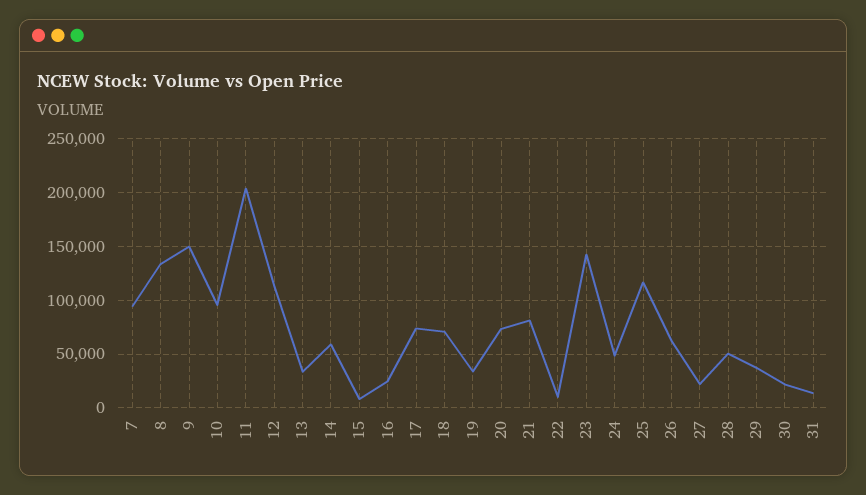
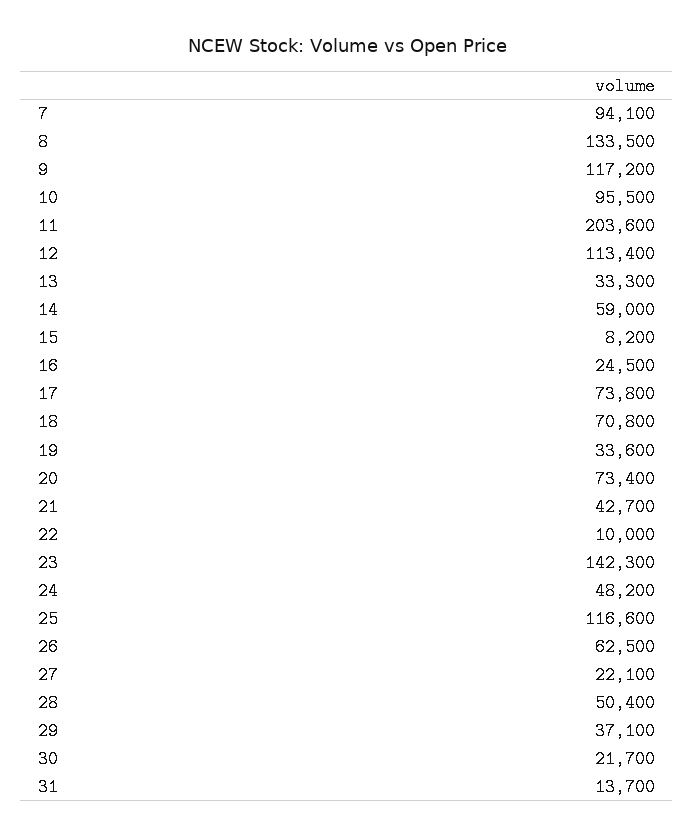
  {
    "7": 94100,
    "8": 133500,
-   "9": 150000,
+   "9": 117200,
    "10": 95500,
    "11": 203600,
    "12": 113400,
    "13": 33300,
    "14": 59000,
    "15": 8200,
    "16": 24500,
    "17": 73800,
    "18": 70800,
    "19": 33600,
    "20": 73400,
-   "21": 80000,
+   "21": 42700,
    "22": 10000,
    "23": 142300,
    "24": 48200,
    "25": 116600,
    "26": 62500,
    "27": 22100,
    "28": 50400,
    "29": 37100,
    "30": 21700,
    "31": 13700
  }

